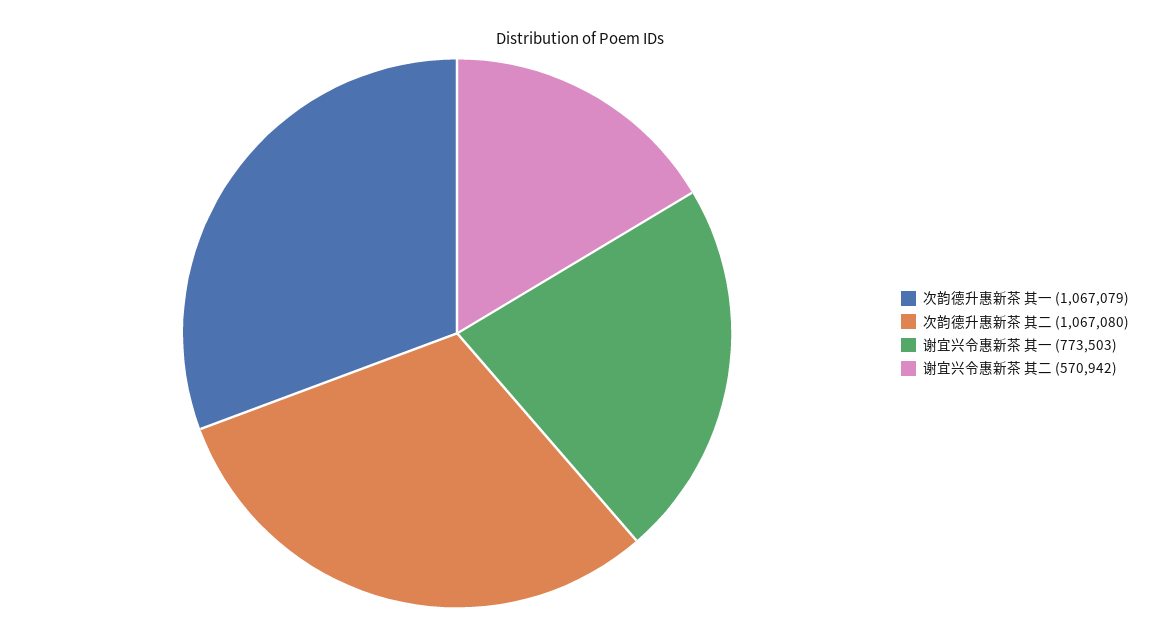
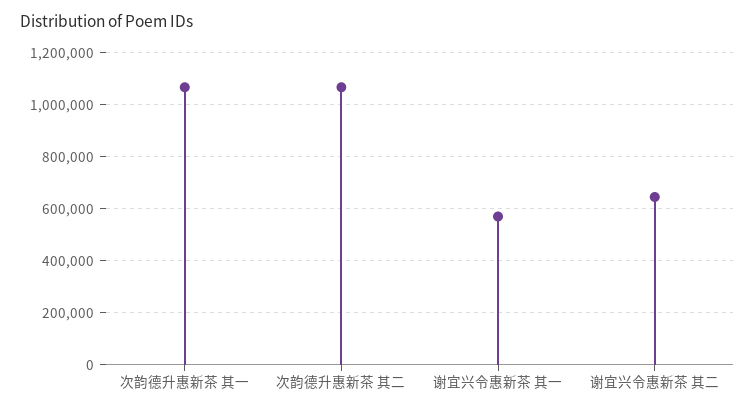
  {
    "次韵德升惠新茶 其一": 1067079,
    "次韵德升惠新茶 其二": 1067080,
-   "谢宜兴令惠新茶 其一": 773503,
+   "谢宜兴令惠新茶 其一": 575000,
-   "谢宜兴令惠新茶 其二": 570942
+   "谢宜兴令惠新茶 其二": 650000
  }

